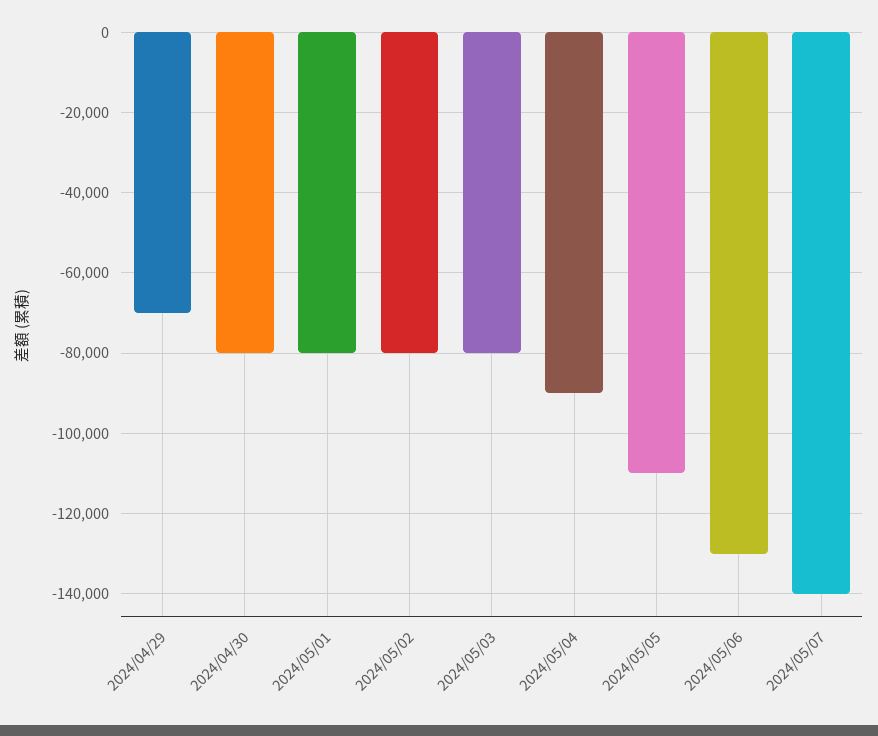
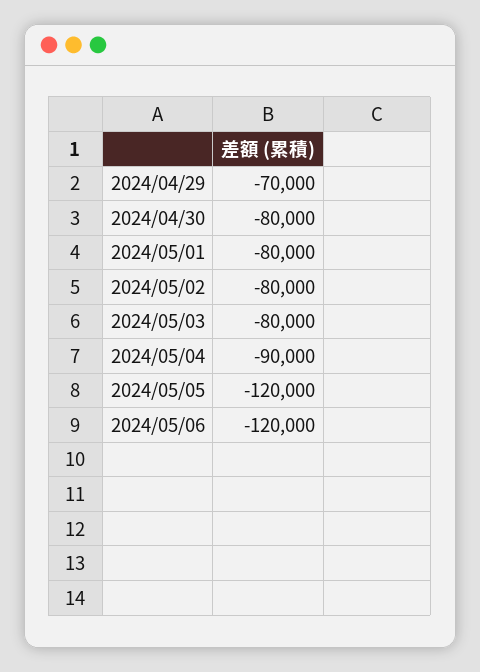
  {
    "2024/04/29": -70000,
    "2024/04/30": -80000,
    "2024/05/01": -80000,
    "2024/05/02": -80000,
    "2024/05/03": -80000,
    "2024/05/04": -90000,
-   "2024/05/05": -110000,
+   "2024/05/05": -120000,
-   "2024/05/06": -130000,
+   "2024/05/06": -120000
-   "2024/05/07": -140000
  }

